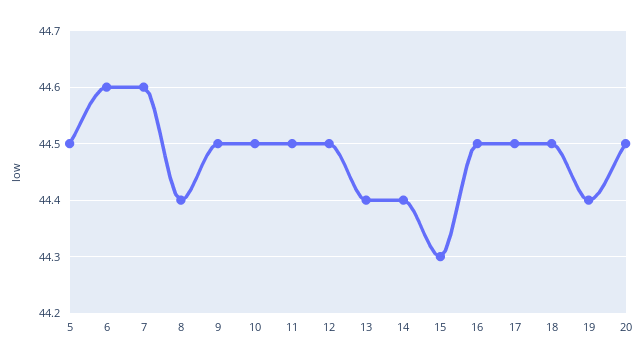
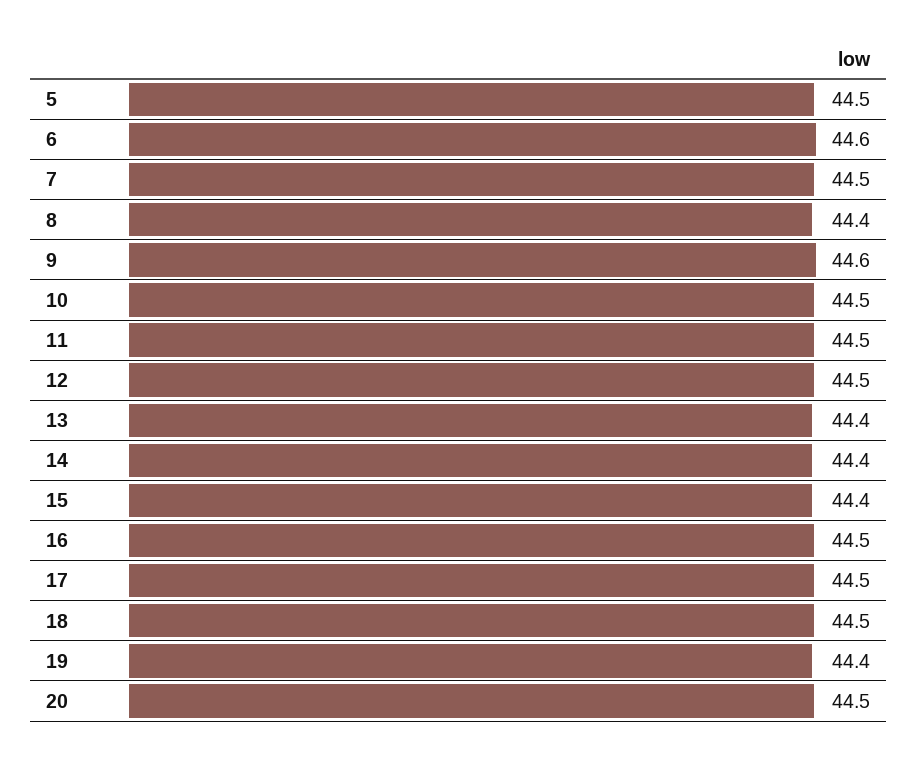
  {
    "5": 44.5,
    "6": 44.6,
-   "7": 44.6,
+   "7": 44.5,
    "8": 44.4,
-   "9": 44.5,
+   "9": 44.6,
    "10": 44.5,
    "11": 44.5,
    "12": 44.5,
    "13": 44.4,
    "14": 44.4,
-   "15": 44.3,
+   "15": 44.4,
    "16": 44.5,
    "17": 44.5,
    "18": 44.5,
    "19": 44.4,
    "20": 44.5
  }

